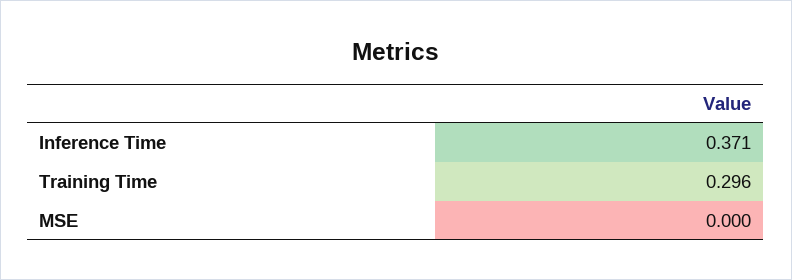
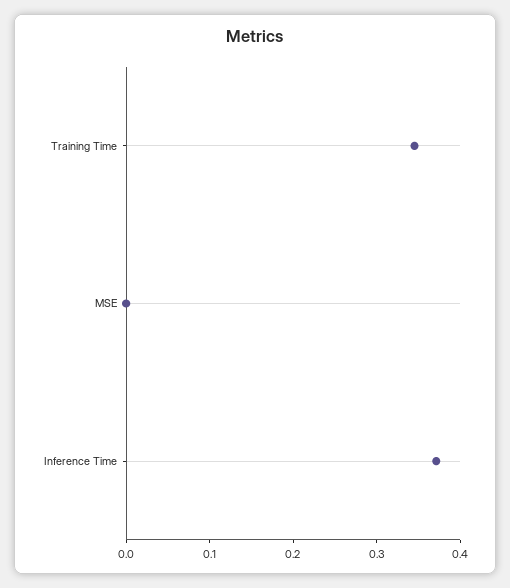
  {
    "Inference Time": 0.371,
-   "Training Time": 0.296,
+   "Training Time": 0.34,
    "MSE": 0
  }

